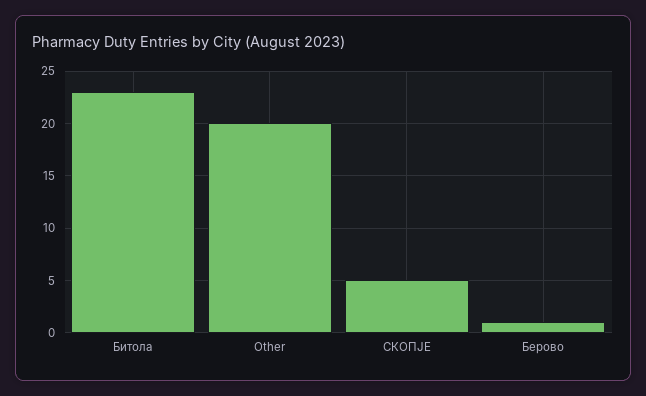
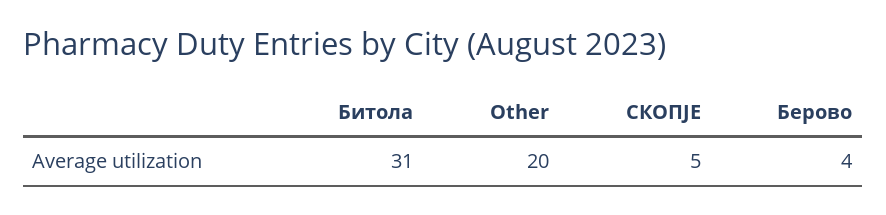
  {
-   "Битола": 23,
+   "Битола": 31,
    "Other": 20,
    "СКОПЈЕ": 5,
-   "Берово": 1
+   "Берово": 4
  }

